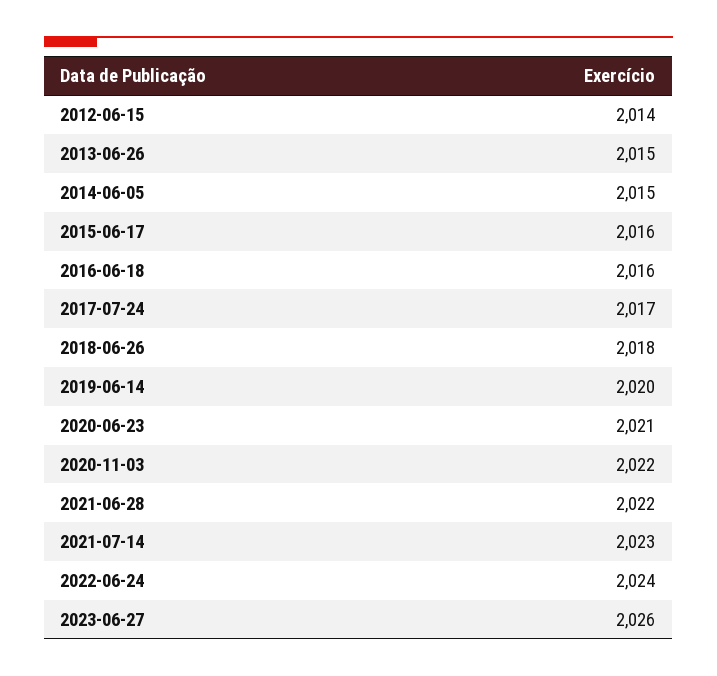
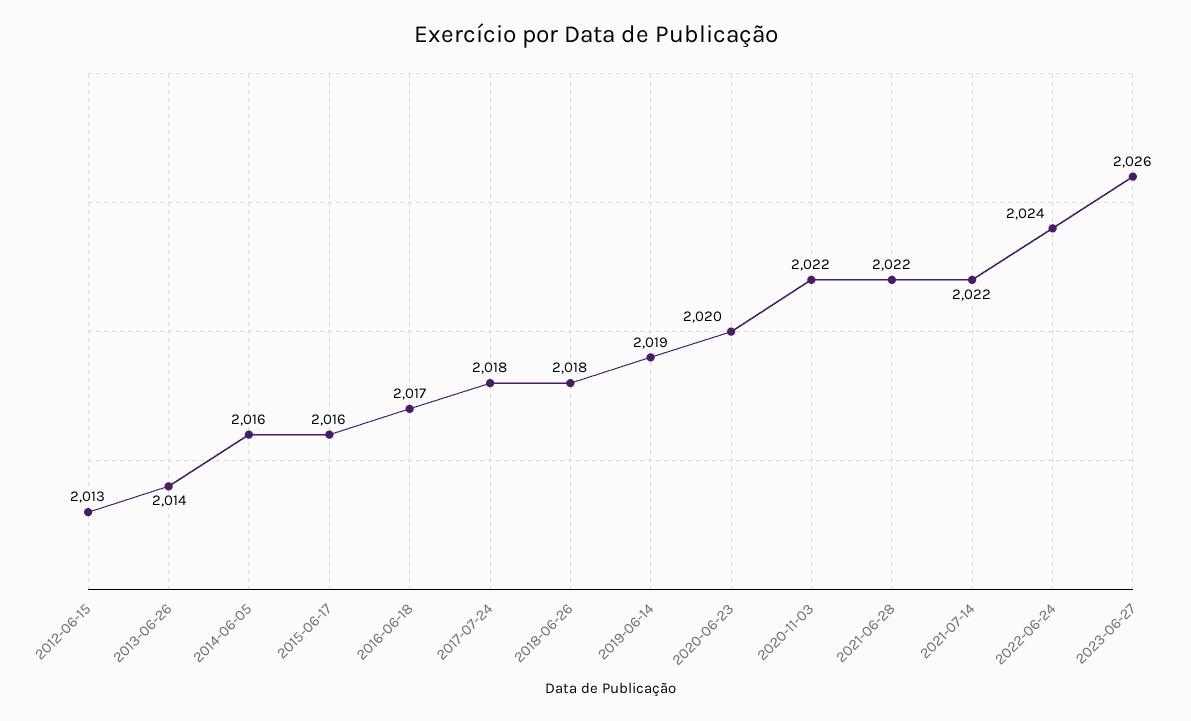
  {
-   "2012-06-15": 2014,
+   "2012-06-15": 2013,
-   "2013-06-26": 2015,
+   "2013-06-26": 2014,
-   "2014-06-05": 2015,
+   "2014-06-05": 2016,
    "2015-06-17": 2016,
-   "2016-06-18": 2016,
+   "2016-06-18": 2017,
-   "2017-07-24": 2017,
+   "2017-07-24": 2018,
    "2018-06-26": 2018,
-   "2019-06-14": 2020,
+   "2019-06-14": 2019,
-   "2020-06-23": 2021,
+   "2020-06-23": 2020,
    "2020-11-03": 2022,
    "2021-06-28": 2022,
-   "2021-07-14": 2023,
+   "2021-07-14": 2022,
    "2022-06-24": 2024,
    "2023-06-27": 2026
  }

